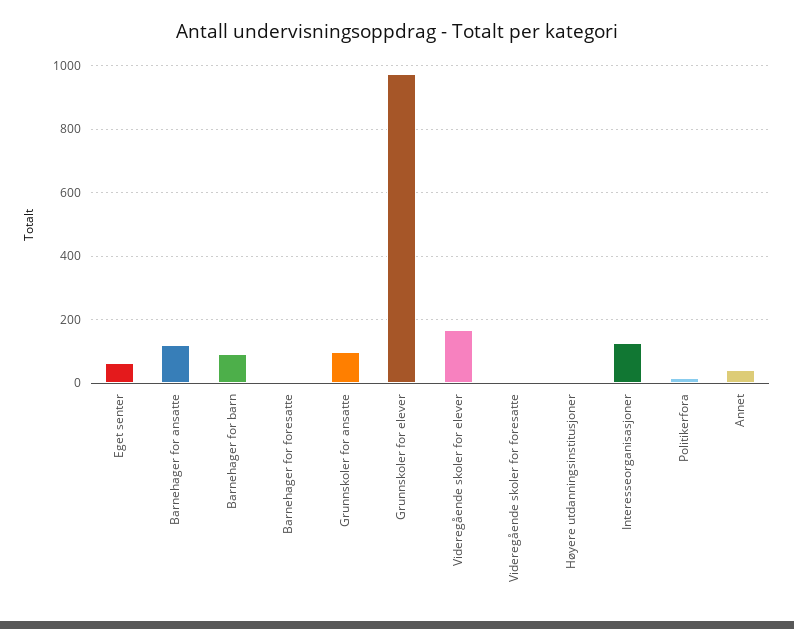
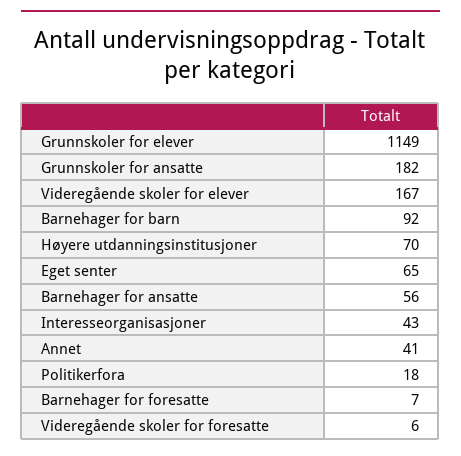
  {
    "Eget senter": 65,
-   "Barnehager for ansatte": 120,
+   "Barnehager for ansatte": 56,
    "Barnehager for barn": 92,
    "Barnehager for foresatte": 7,
-   "Grunnskoler for ansatte": 100,
+   "Grunnskoler for ansatte": 182,
-   "Grunnskoler for elever": 980,
+   "Grunnskoler for elever": 1149,
    "Videregående skoler for elever": 167,
    "Videregående skoler for foresatte": 6,
-   "Høyere utdanningsinstitusjoner": 0,
+   "Høyere utdanningsinstitusjoner": 70,
-   "Interesseorganisasjoner": 120,
+   "Interesseorganisasjoner": 43,
    "Politikerfora": 18,
    "Annet": 41
  }

